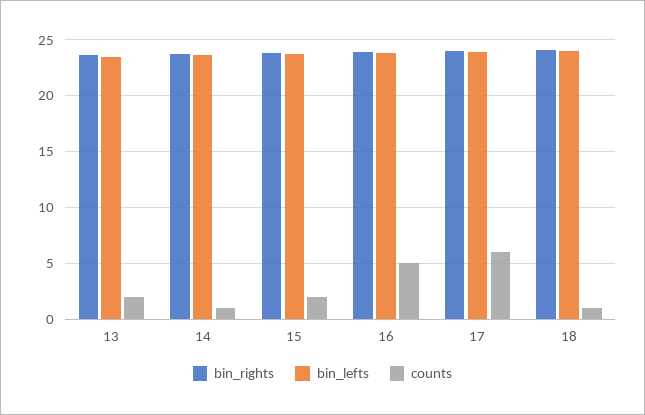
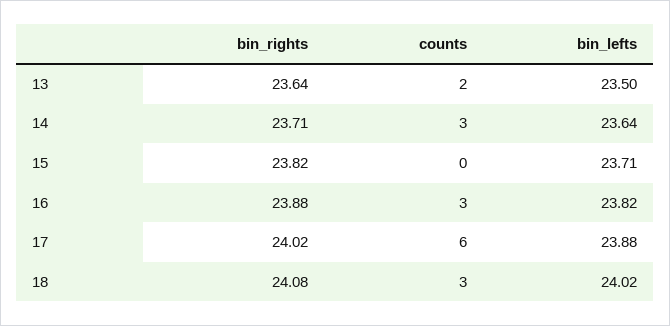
  {
    "bin_rights": {
      "13": 23.64,
      "14": 23.71,
      "15": 23.82,
      "16": 23.88,
      "17": 24.02,
      "18": 24.08
    },
    "bin_lefts": {
      "13": 23.5,
      "14": 23.64,
      "15": 23.71,
      "16": 23.82,
      "17": 23.88,
      "18": 24.02
    },
    "counts": {
      "13": 2,
-     "14": 1,
+     "14": 3,
-     "15": 2,
+     "15": 0,
-     "16": 5,
+     "16": 3,
      "17": 6,
-     "18": 1
+     "18": 3
    }
  }

